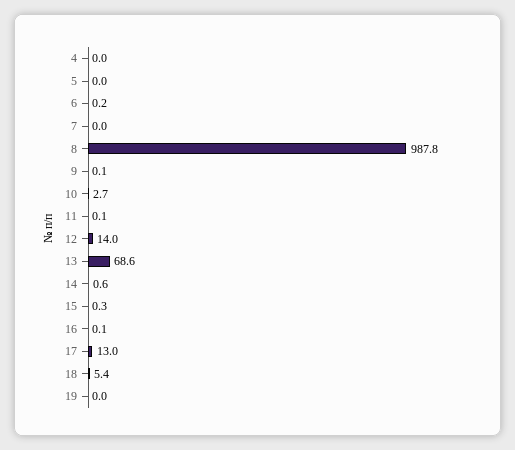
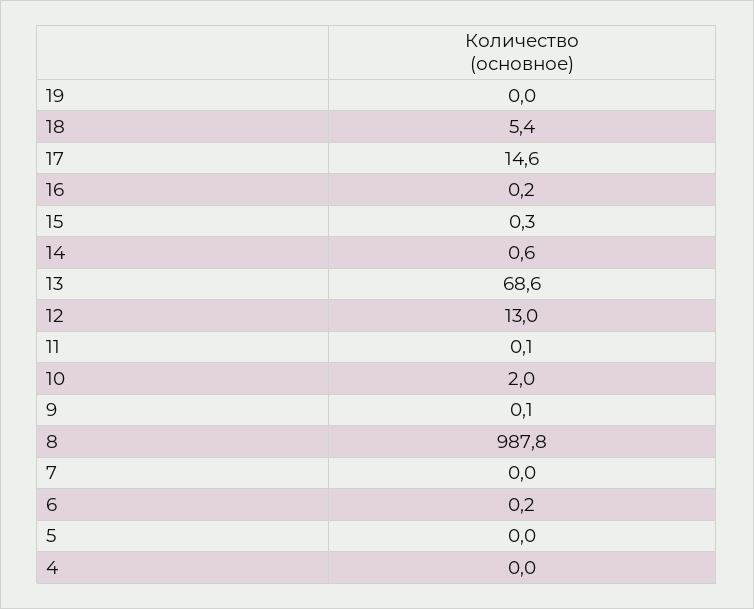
  {
    "4": 0,
    "5": 0,
    "6": 0.2,
    "7": 0,
    "8": 987.8,
    "9": 0.1,
-   "10": 2.7,
+   "10": 2,
    "11": 0.1,
-   "12": 14,
+   "12": 13,
    "13": 68.6,
    "14": 0.6,
    "15": 0.3,
-   "16": 0.1,
+   "16": 0.2,
-   "17": 13,
+   "17": 14.6,
    "18": 5.4,
    "19": 0
  }

